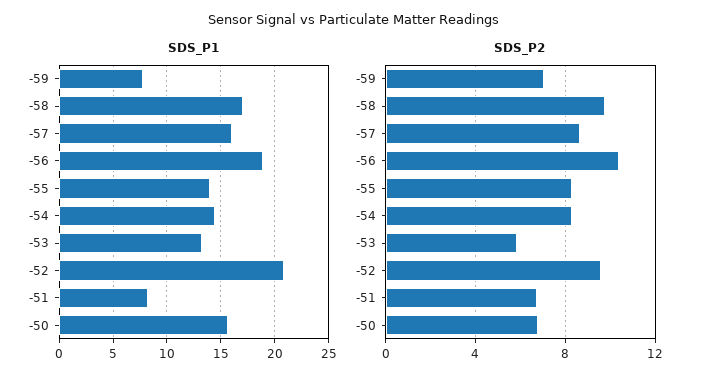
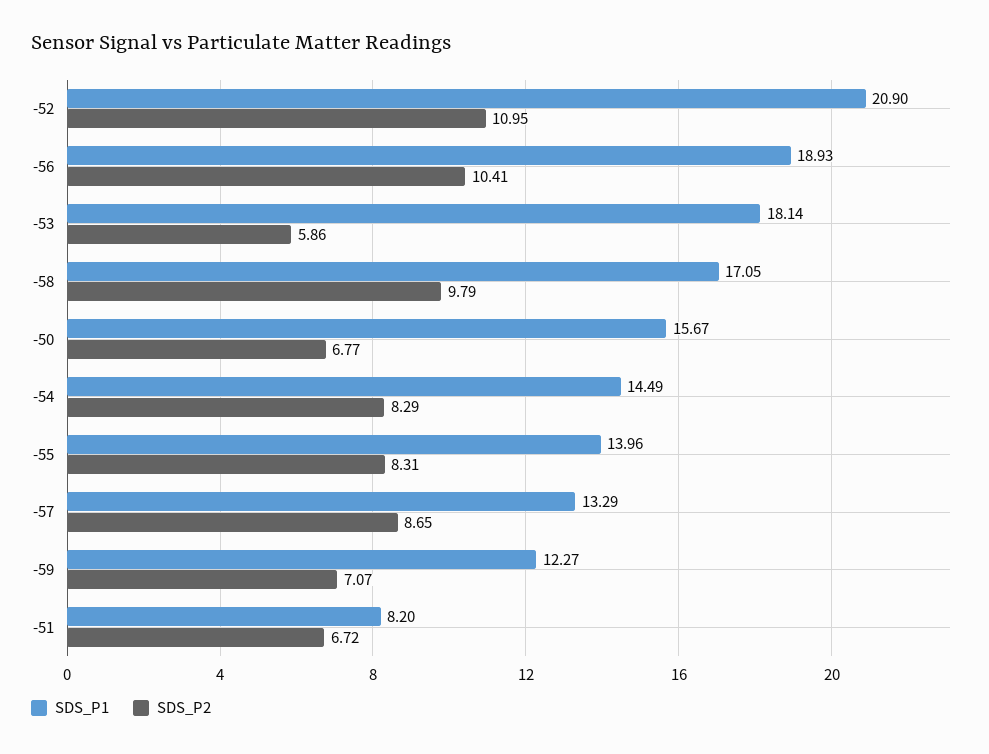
  {
    "SDS_P1": {
-     "-59": 8,
+     "-59": 12.27,
      "-58": 17.05,
-     "-57": 16,
+     "-57": 13.29,
      "-56": 18.93,
      "-55": 13.96,
      "-54": 14.49,
-     "-53": 13,
+     "-53": 18.14,
      "-52": 20.9,
      "-51": 8.2,
      "-50": 15.67
    },
    "SDS_P2": {
      "-59": 7.07,
      "-58": 9.79,
      "-57": 8.65,
      "-56": 10.41,
      "-55": 8.31,
      "-54": 8.29,
      "-53": 5.86,
-     "-52": 9.5,
+     "-52": 10.95,
      "-51": 6.72,
      "-50": 6.77
    }
  }

